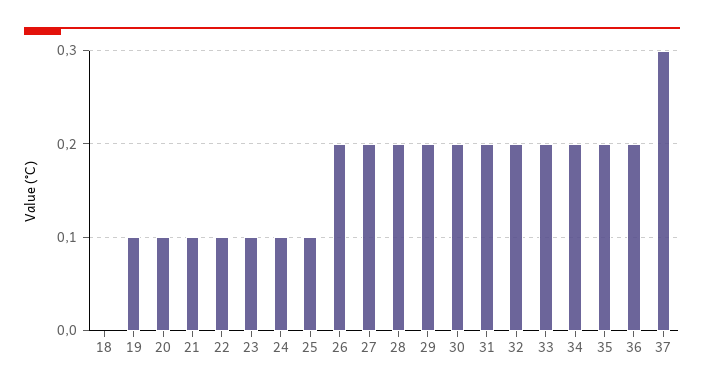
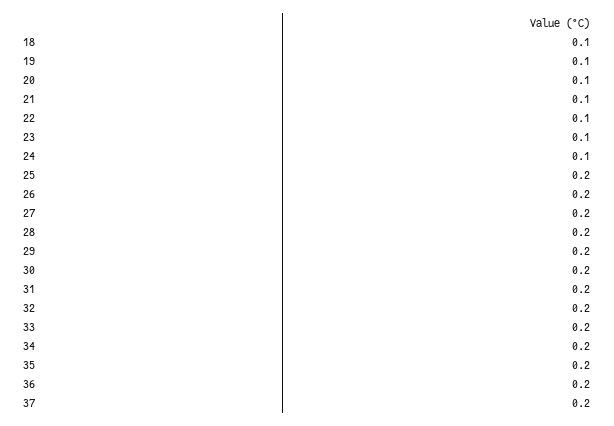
  {
-   "18": 0,
+   "18": 0.1,
    "19": 0.1,
    "20": 0.1,
    "21": 0.1,
    "22": 0.1,
    "23": 0.1,
    "24": 0.1,
-   "25": 0.1,
+   "25": 0.2,
    "26": 0.2,
    "27": 0.2,
    "28": 0.2,
    "29": 0.2,
    "30": 0.2,
    "31": 0.2,
    "32": 0.2,
    "33": 0.2,
    "34": 0.2,
    "35": 0.2,
    "36": 0.2,
-   "37": 0.3
+   "37": 0.2
  }

